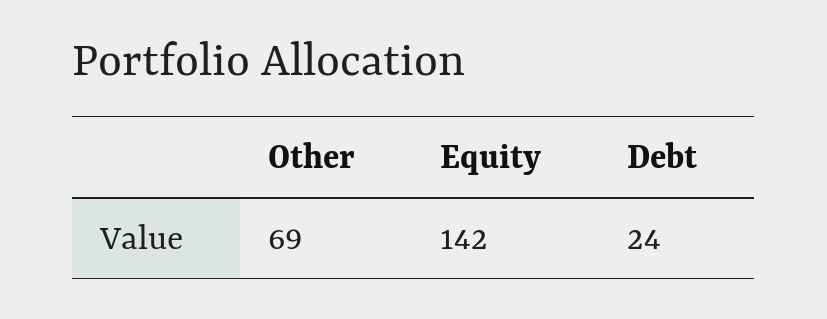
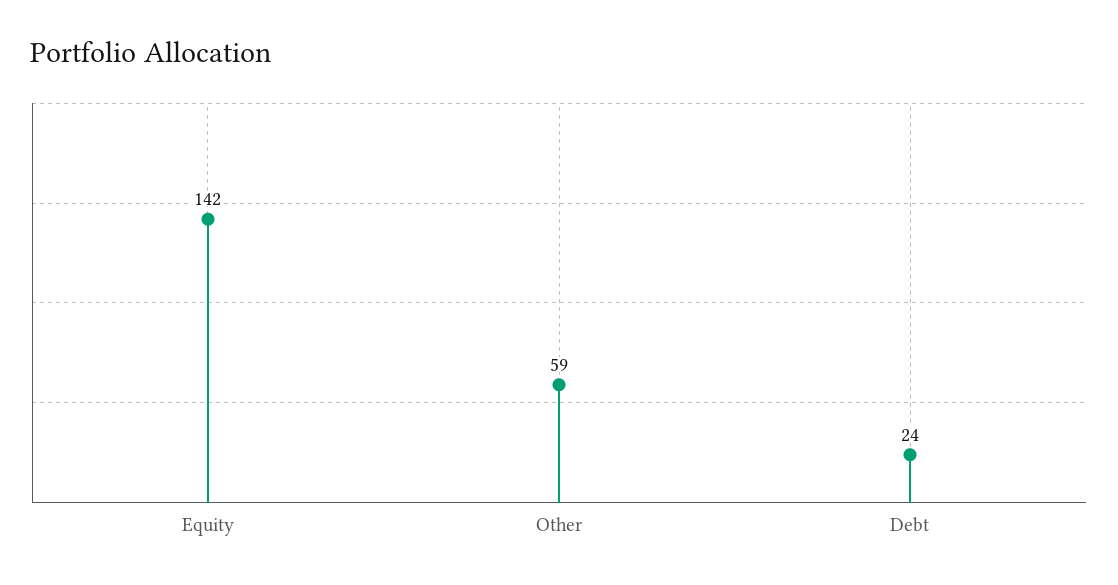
  {
-   "Other": 69,
+   "Other": 59,
    "Equity": 142,
    "Debt": 24
  }

